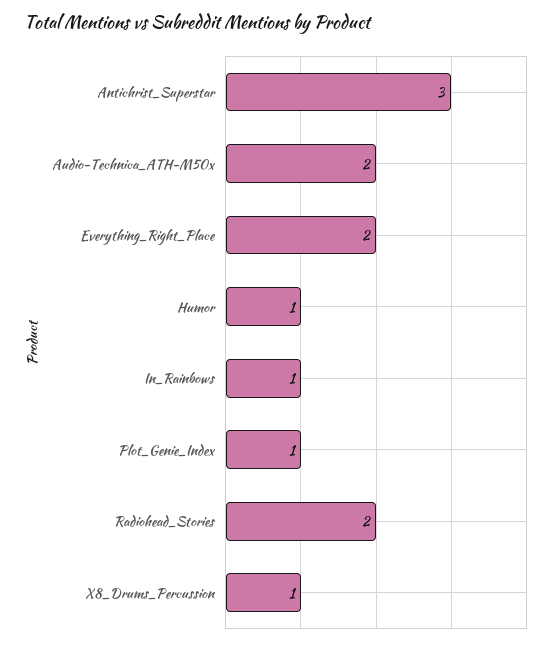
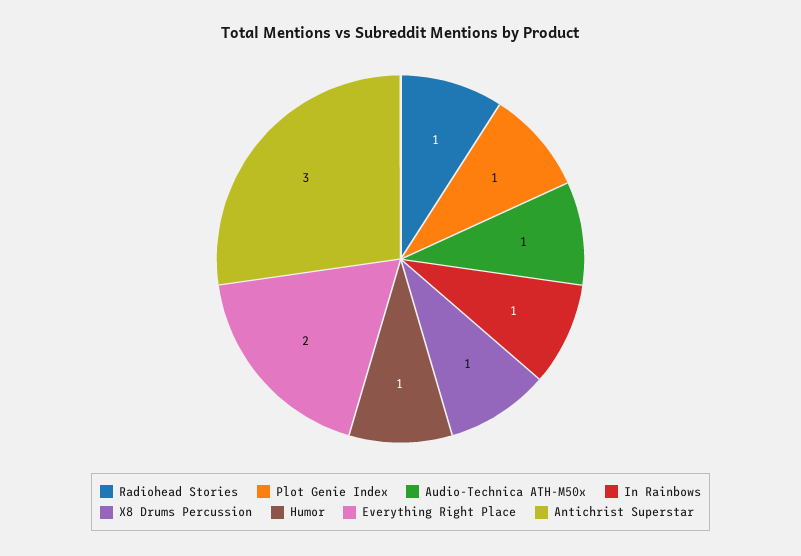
  {
    "Antichrist_Superstar": 3,
-   "Audio-Technica_ATH-M50x": 2,
+   "Audio-Technica_ATH-M50x": 1,
    "Everything_Right_Place": 2,
    "Humor": 1,
    "In_Rainbows": 1,
    "Plot_Genie_Index": 1,
-   "Radiohead_Stories": 2,
+   "Radiohead_Stories": 1,
    "X8_Drums_Percussion": 1
  }

